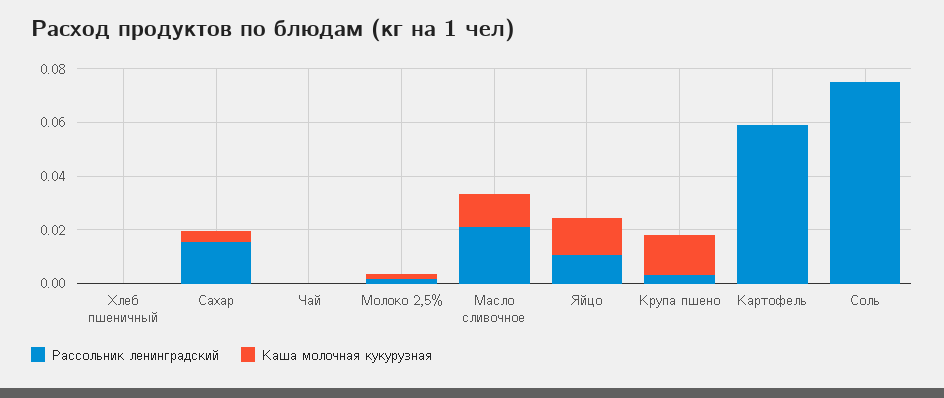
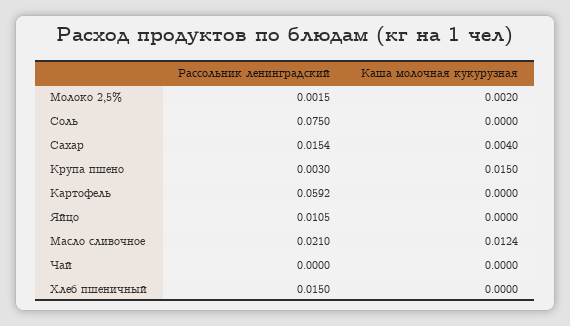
  {
    "Рассольник ленинградский": {
-     "Хлеб пшеничный": 0,
+     "Хлеб пшеничный": 0.015,
      "Сахар": 0.0154,
      "Чай": 0,
      "Молоко 2,5%": 0.0015,
      "Масло сливочное": 0.021,
      "Яйцо": 0.0105,
      "Крупа пшено": 0.003,
      "Картофель": 0.0592,
      "Соль": 0.075
    },
    "Каша молочная кукурузная": {
      "Хлеб пшеничный": 0,
      "Сахар": 0.004,
      "Чай": 0,
      "Молоко 2,5%": 0.002,
      "Масло сливочное": 0.0124,
-     "Яйцо": 0.015,
+     "Яйцо": 0,
      "Крупа пшено": 0.015,
      "Картофель": 0,
      "Соль": 0
    }
  }

